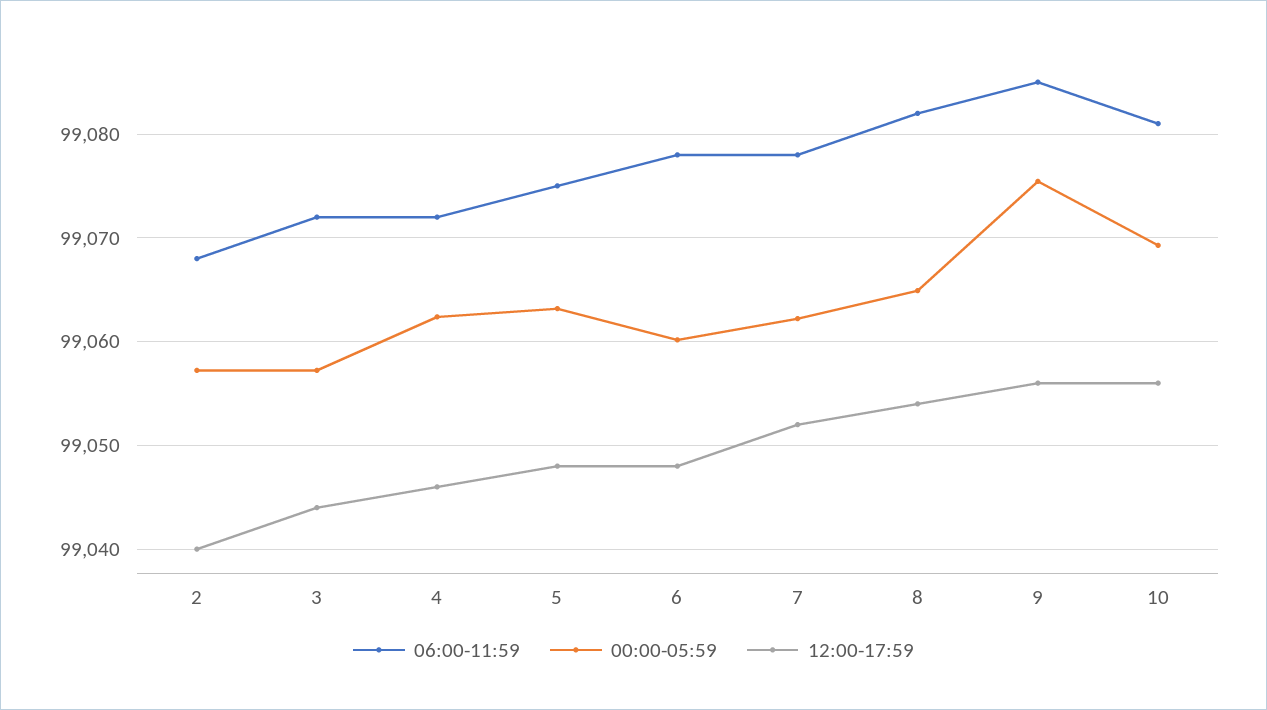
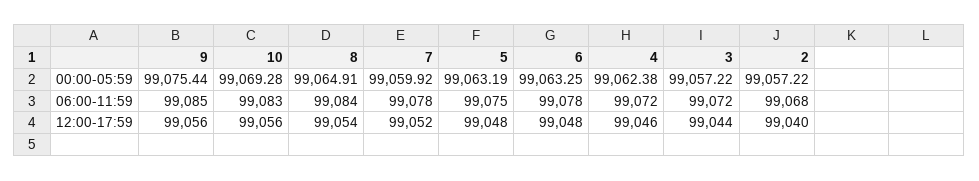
  {
    "06:00-11:59": {
      "2": 99068,
      "3": 99072,
      "4": 99072,
      "5": 99075,
      "6": 99078,
      "7": 99078,
-     "8": 99082,
+     "8": 99084,
      "9": 99085,
-     "10": 99081
+     "10": 99083
    },
    "00:00-05:59": {
      "2": 99057.22,
      "3": 99057.22,
      "4": 99062.38,
      "5": 99063.19,
-     "6": 99060,
+     "6": 99063.25,
-     "7": 99062,
+     "7": 99059.92,
      "8": 99064.91,
      "9": 99075.44,
      "10": 99069.28
    },
    "12:00-17:59": {
      "2": 99040,
      "3": 99044,
      "4": 99046,
      "5": 99048,
      "6": 99048,
      "7": 99052,
      "8": 99054,
      "9": 99056,
      "10": 99056
    }
  }

